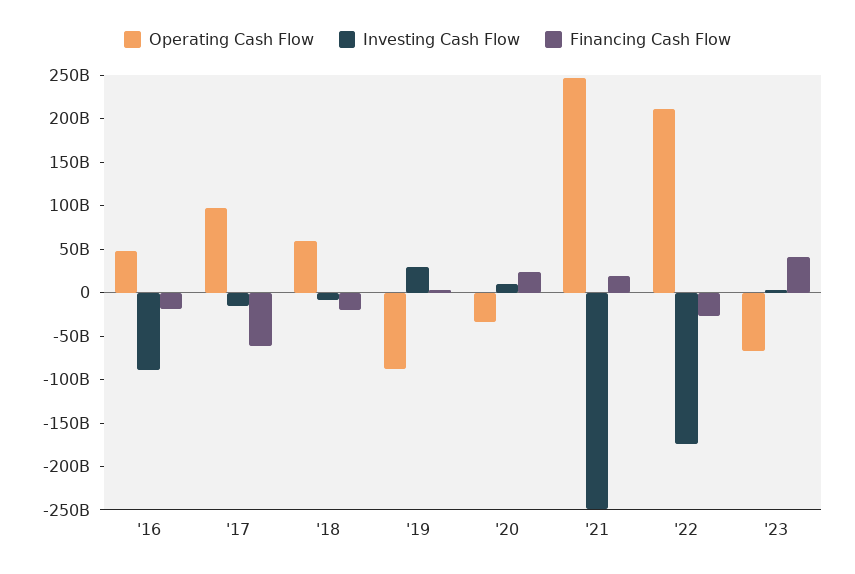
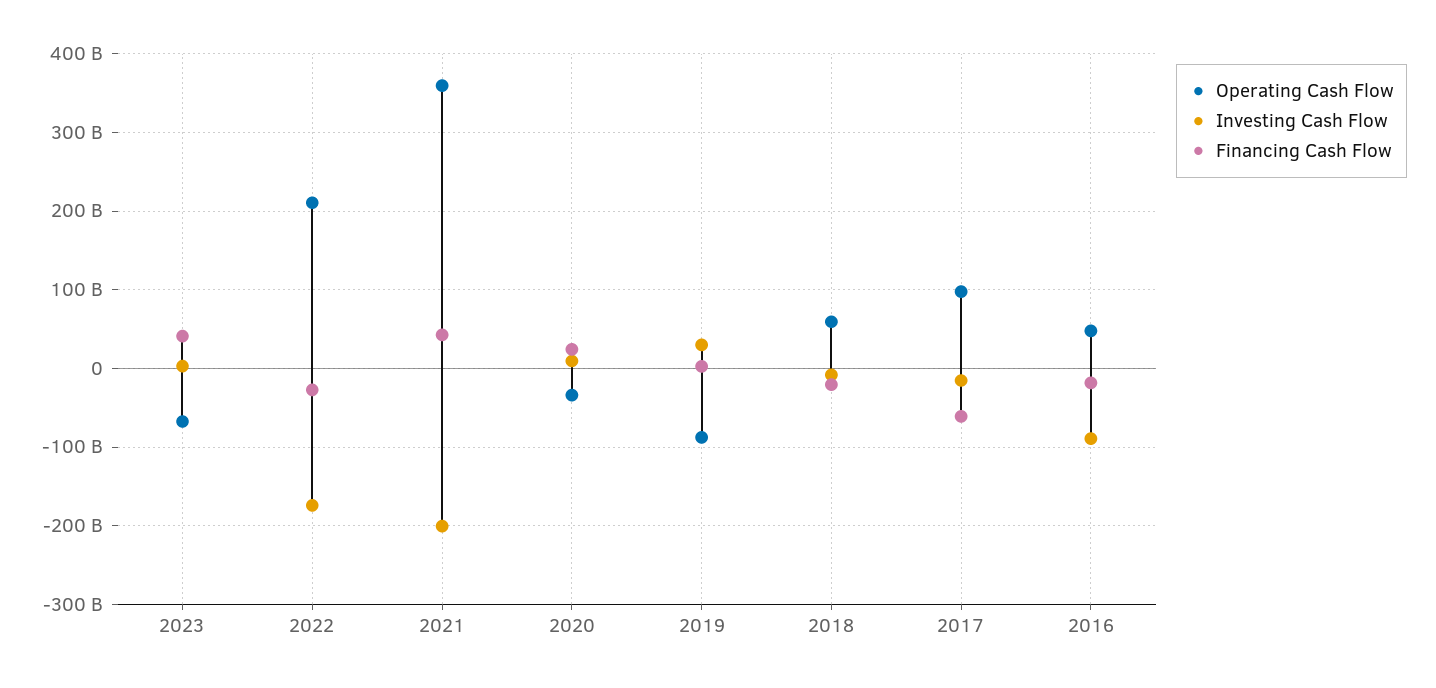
  {
    "Operating Cash Flow": {
      "'16": 50000000000,
      "'17": 100000000000,
      "'18": 60000000000,
      "'19": -90000000000,
      "'20": -30000000000,
-     "'21": 250000000000,
+     "'21": 360000000000,
      "'22": 210000000000,
      "'23": -70000000000
    },
    "Investing Cash Flow": {
      "'16": -90000000000,
      "'17": -20000000000,
      "'18": -10000000000,
      "'19": 30000000000,
      "'20": 10000000000,
-     "'21": -250000000000,
+     "'21": -200000000000,
      "'22": -170000000000,
      "'23": 0
    },
    "Financing Cash Flow": {
      "'16": -20000000000,
      "'17": -60000000000,
      "'18": -20000000000,
      "'19": 0,
      "'20": 20000000000,
-     "'21": 20000000000,
+     "'21": 40000000000,
      "'22": -30000000000,
      "'23": 40000000000
    }
  }

